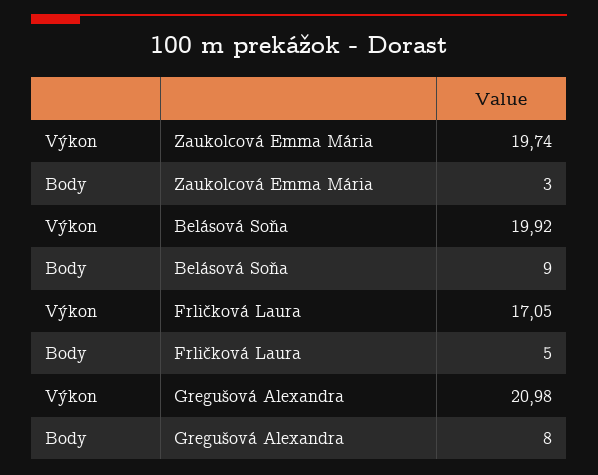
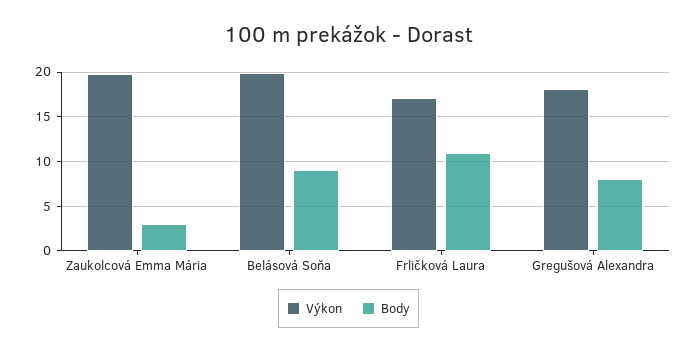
  {
    "Výkon": {
      "Zaukolcová Emma Mária": 19.74,
      "Belásová Soňa": 19.92,
      "Frličková Laura": 17.05,
-     "Gregušová Alexandra": 20.98
+     "Gregušová Alexandra": 18
    },
    "Body": {
      "Zaukolcová Emma Mária": 3,
      "Belásová Soňa": 9,
-     "Frličková Laura": 5,
+     "Frličková Laura": 11,
      "Gregušová Alexandra": 8
    }
  }

